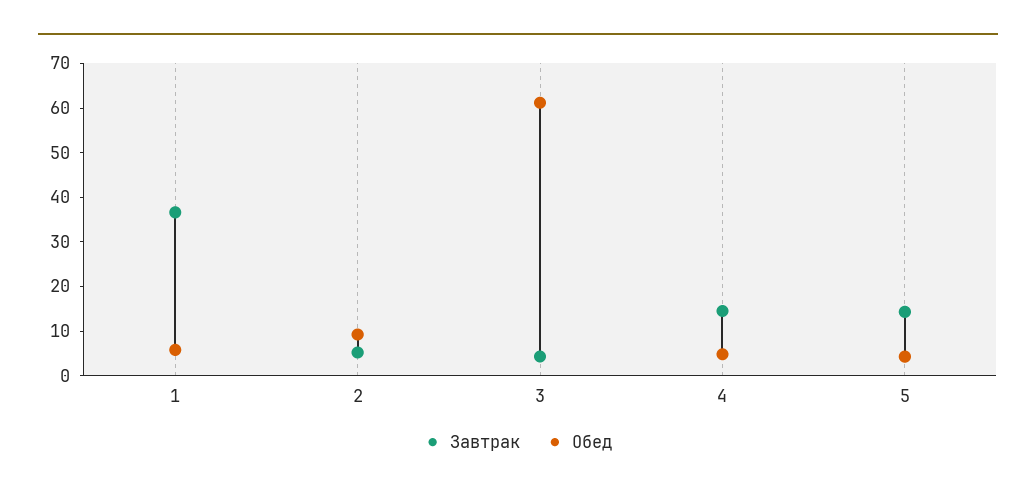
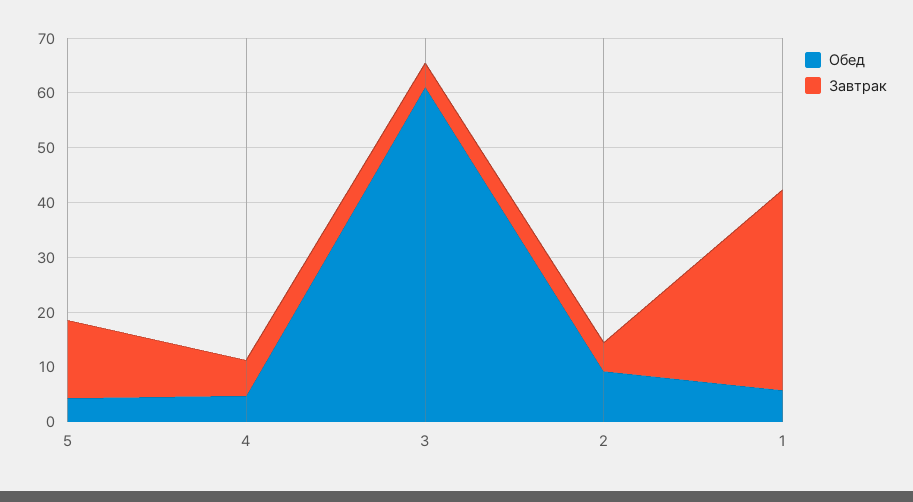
  {
    "Завтрак": {
      "1": 36,
      "2": 6,
      "3": 4,
-     "4": 14,
+     "4": 6,
      "5": 14
    },
    "Обед": {
      "1": 6,
      "2": 10,
      "3": 62,
      "4": 4,
      "5": 4
    }
  }

